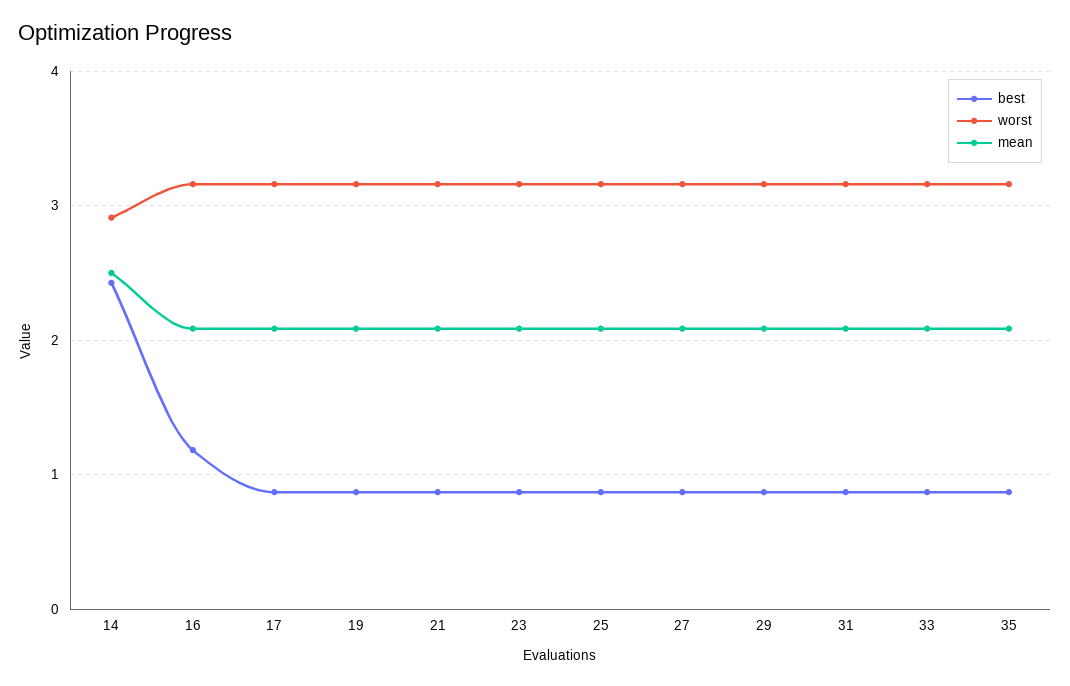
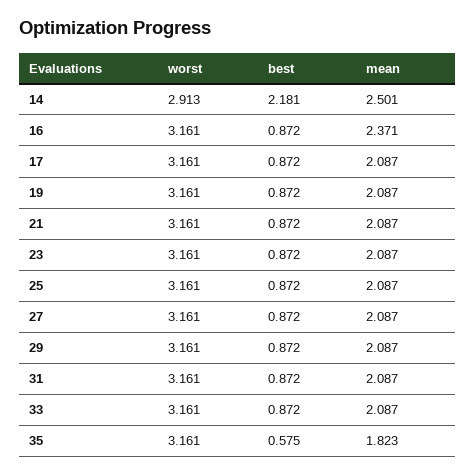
  {
    "best": {
-     "14": 2.4,
+     "14": 2.181,
-     "16": 1.2,
+     "16": 0.872,
      "17": 0.872,
      "19": 0.872,
      "21": 0.872,
      "23": 0.872,
      "25": 0.872,
      "27": 0.872,
      "29": 0.872,
      "31": 0.872,
      "33": 0.872,
-     "35": 0.9
+     "35": 0.575
    },
    "worst": {
      "14": 2.913,
      "16": 3.161,
      "17": 3.161,
      "19": 3.161,
      "21": 3.161,
      "23": 3.161,
      "25": 3.161,
      "27": 3.161,
      "29": 3.161,
      "31": 3.161,
      "33": 3.161,
      "35": 3.161
    },
    "mean": {
      "14": 2.501,
-     "16": 2.1,
+     "16": 2.371,
      "17": 2.087,
      "19": 2.087,
      "21": 2.087,
      "23": 2.087,
      "25": 2.087,
      "27": 2.087,
      "29": 2.087,
      "31": 2.087,
      "33": 2.087,
-     "35": 2.1
+     "35": 1.823
    }
  }

